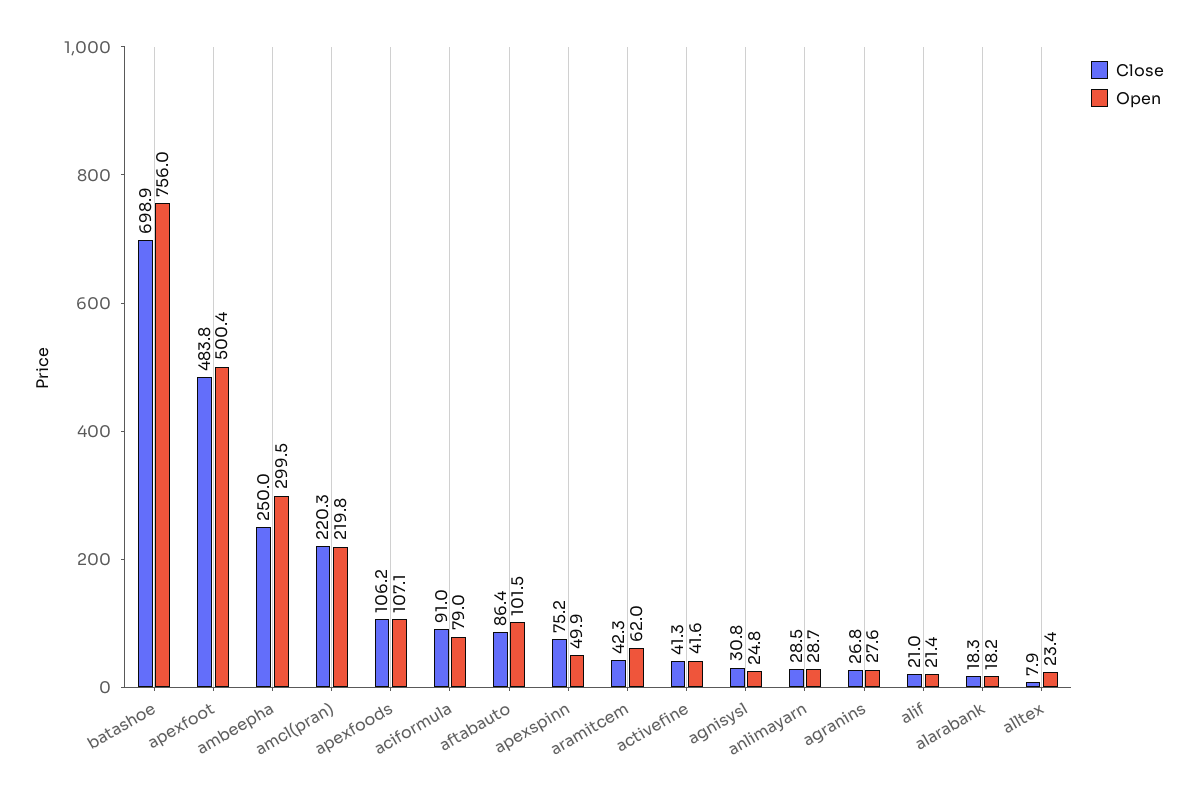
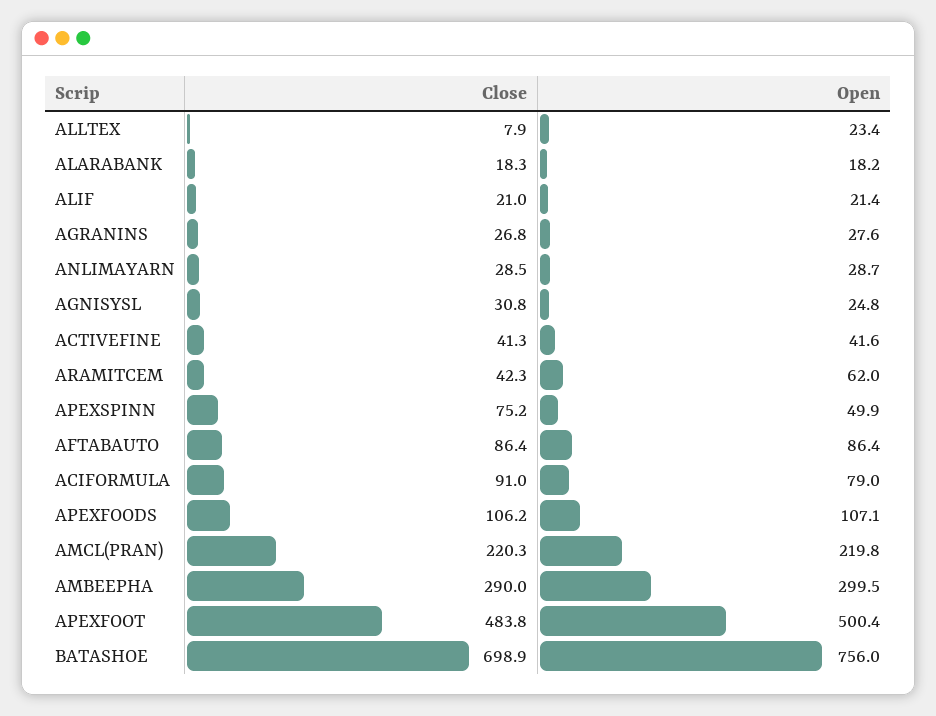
  {
    "Close": {
      "batashoe": 698.9,
      "apexfoot": 483.8,
-     "ambeepha": 250,
+     "ambeepha": 290,
      "amcl(pran)": 220.3,
      "apexfoods": 106.2,
      "aciformula": 91,
      "aftabauto": 86.4,
      "apexspinn": 75.2,
      "aramitcem": 42.3,
      "activefine": 41.3,
      "agnisysl": 30.8,
      "anlimayarn": 28.5,
      "agranins": 26.8,
      "alif": 21,
      "alarabank": 18.3,
      "alltex": 7.9
    },
    "Open": {
      "batashoe": 756,
      "apexfoot": 500.4,
      "ambeepha": 299.5,
      "amcl(pran)": 219.8,
      "apexfoods": 107.1,
      "aciformula": 79,
-     "aftabauto": 101.5,
+     "aftabauto": 86.4,
      "apexspinn": 49.9,
      "aramitcem": 62,
      "activefine": 41.6,
      "agnisysl": 24.8,
      "anlimayarn": 28.7,
      "agranins": 27.6,
      "alif": 21.4,
      "alarabank": 18.2,
      "alltex": 23.4
    }
  }

